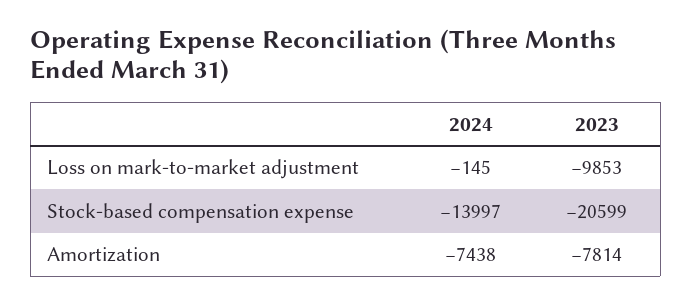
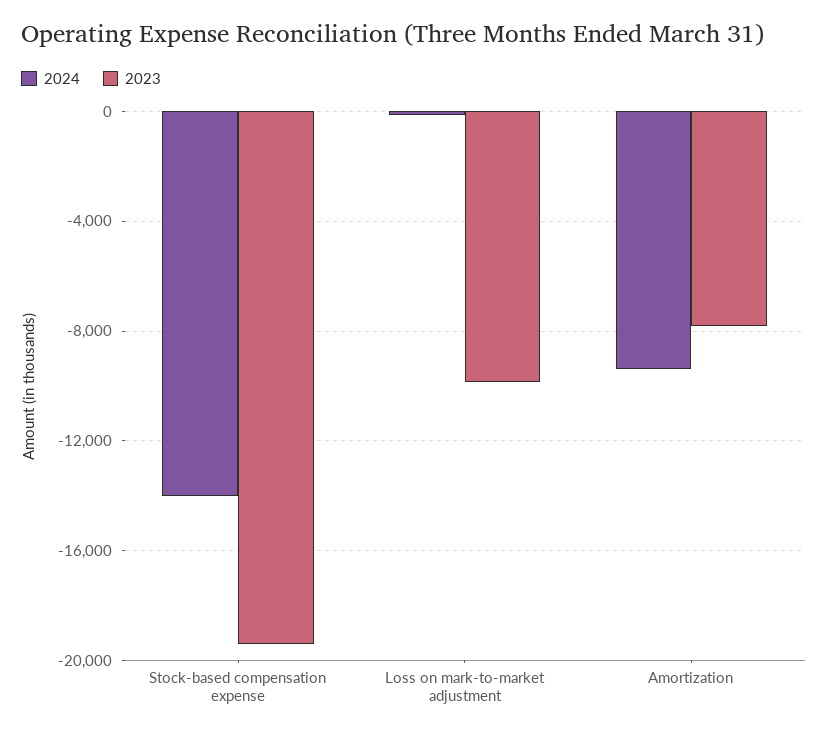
  {
    "2024": {
      "Loss on mark-to-market adjustment": -145,
      "Stock-based compensation expense": -13997,
-     "Amortization": -7438
+     "Amortization": -9500
    },
    "2023": {
      "Loss on mark-to-market adjustment": -9853,
-     "Stock-based compensation expense": -20599,
+     "Stock-based compensation expense": -19500,
      "Amortization": -7814
    }
  }

